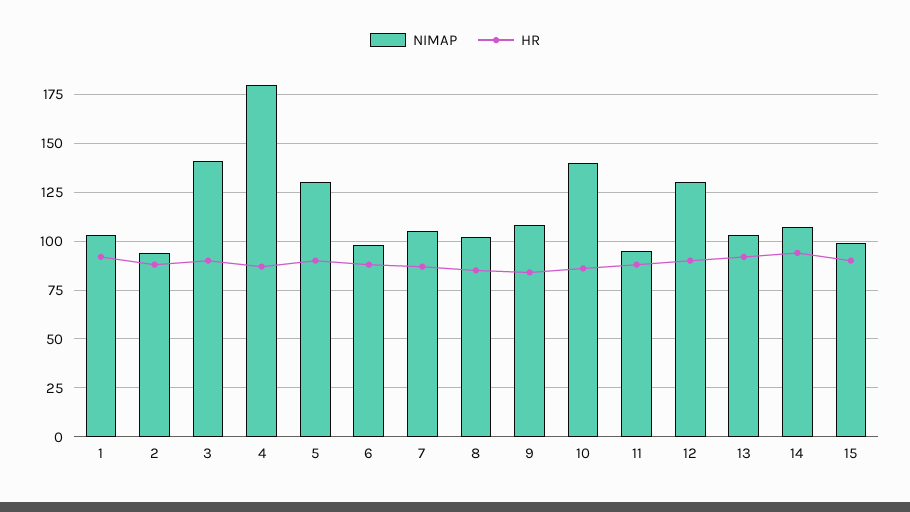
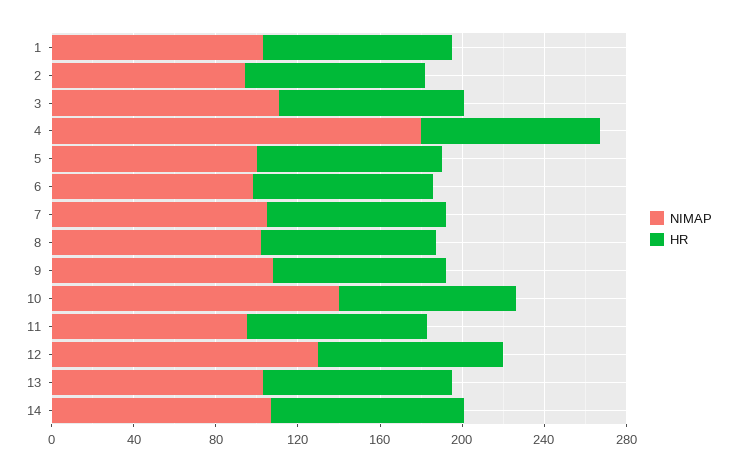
  {
    "NIMAP": {
      "1": 105,
      "2": 95,
-     "3": 140,
+     "3": 110,
      "4": 180,
-     "5": 130,
+     "5": 100,
      "6": 100,
      "7": 105,
      "8": 100,
      "9": 110,
      "10": 140,
      "11": 95,
      "12": 130,
      "13": 105,
-     "14": 105,
+     "14": 105
-     "15": 100
    },
    "HR": {
      "1": 90,
      "2": 90,
      "3": 90,
      "4": 85,
      "5": 90,
      "6": 90,
      "7": 85,
      "8": 85,
      "9": 85,
      "10": 85,
      "11": 90,
      "12": 90,
      "13": 90,
-     "14": 95,
+     "14": 95
-     "15": 90
    }
  }

